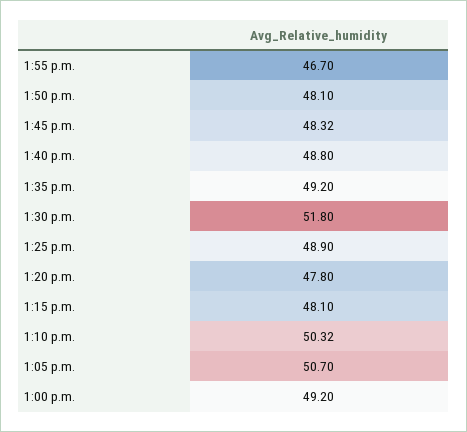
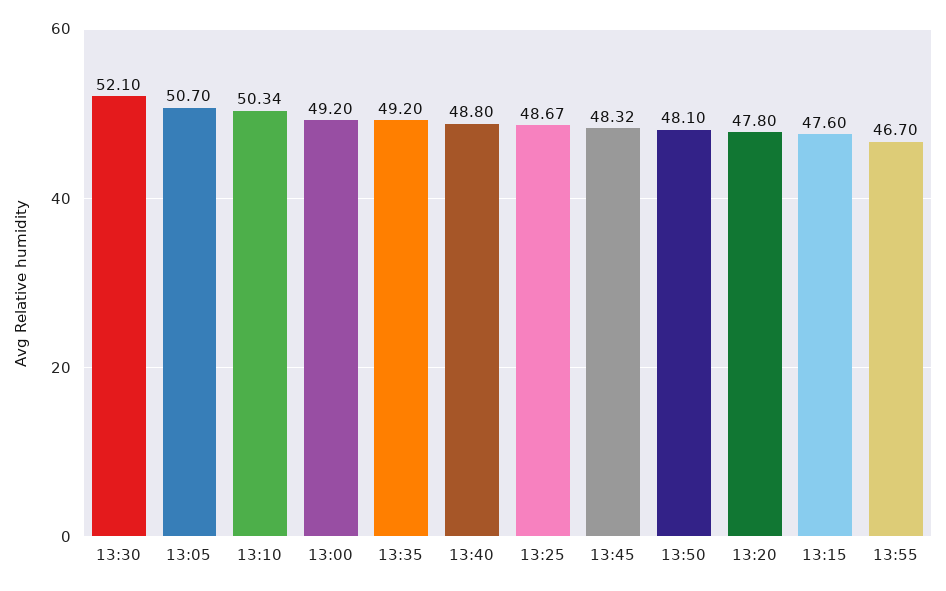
  {
    "1:55 p.m.": 46.7,
    "1:50 p.m.": 48.1,
    "1:45 p.m.": 48.32,
    "1:40 p.m.": 48.8,
    "1:35 p.m.": 49.2,
-   "1:30 p.m.": 51.8,
+   "1:30 p.m.": 52.1,
-   "1:25 p.m.": 48.9,
+   "1:25 p.m.": 48.67,
    "1:20 p.m.": 47.8,
-   "1:15 p.m.": 48.1,
+   "1:15 p.m.": 47.6,
-   "1:10 p.m.": 50.32,
+   "1:10 p.m.": 50.34,
    "1:05 p.m.": 50.7,
    "1:00 p.m.": 49.2
  }

